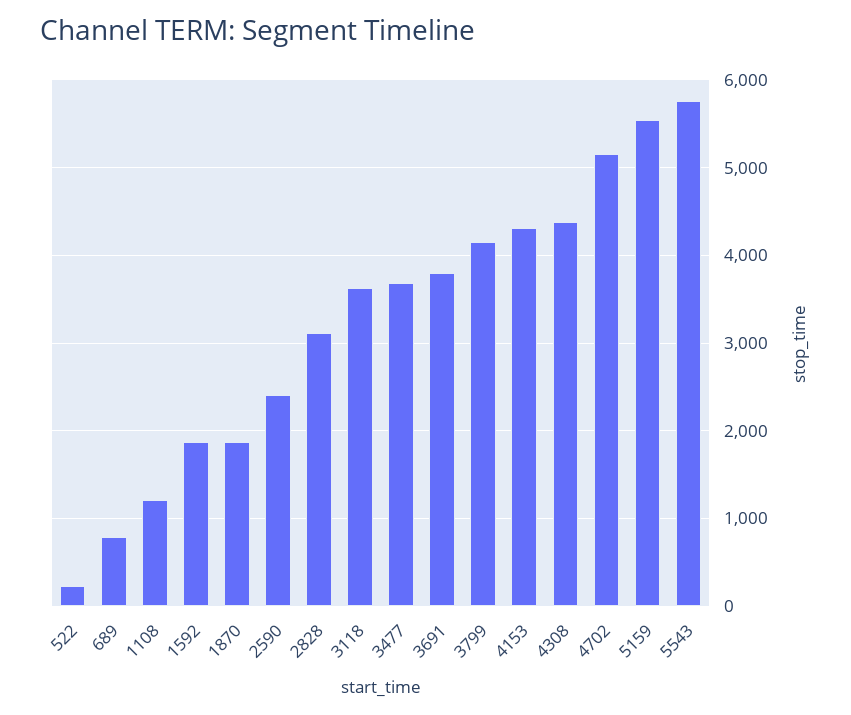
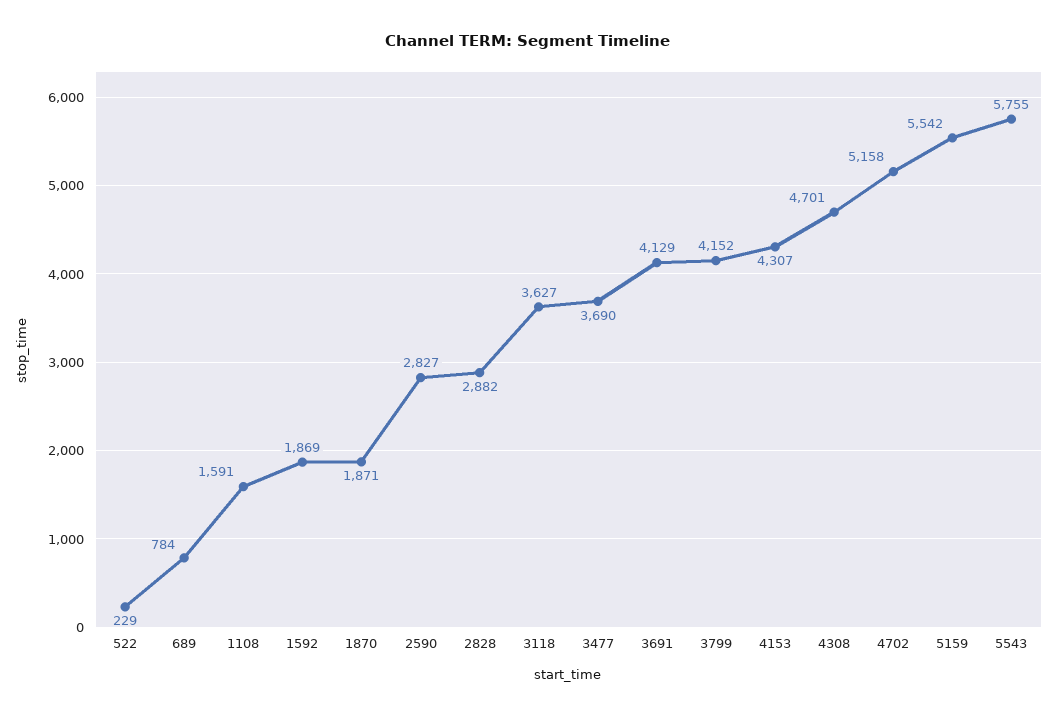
  {
    "522": 229,
    "689": 784,
-   "1108": 1200,
+   "1108": 1591,
    "1592": 1869,
    "1870": 1871,
-   "2590": 2400,
+   "2590": 2827,
-   "2828": 3100,
+   "2828": 2882,
    "3118": 3627,
    "3477": 3690,
-   "3691": 3800,
+   "3691": 4129,
    "3799": 4152,
    "4153": 4307,
-   "4308": 4400,
+   "4308": 4701,
    "4702": 5158,
    "5159": 5542,
    "5543": 5755
  }

